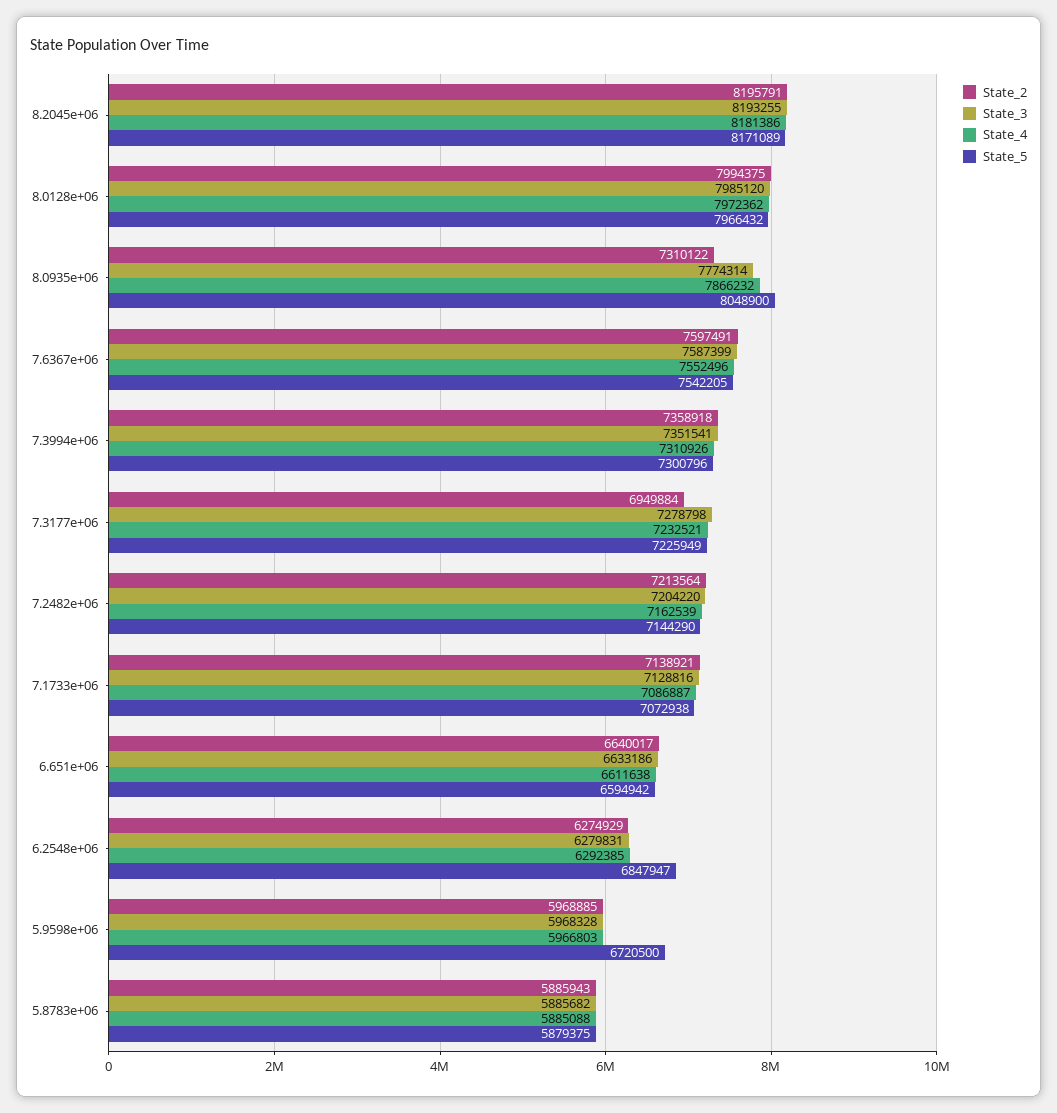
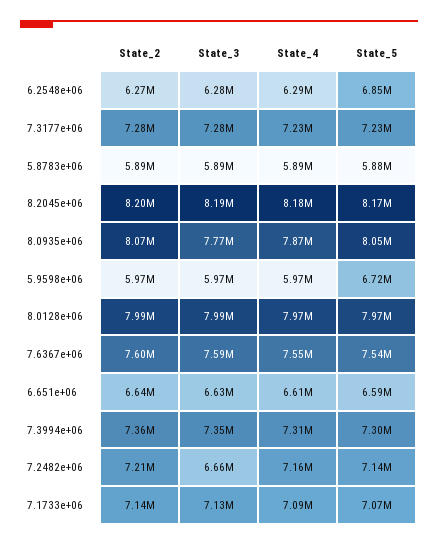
  {
    "State_2": {
      "8.2045e+06": 8195791,
      "8.0128e+06": 7994375,
-     "8.0935e+06": 7310122,
+     "8.0935e+06": 8070000,
      "7.6367e+06": 7597491,
      "7.3994e+06": 7358918,
-     "7.3177e+06": 6949884,
+     "7.3177e+06": 7280000,
      "7.2482e+06": 7213564,
      "7.1733e+06": 7138921,
      "6.651e+06": 6640017,
      "6.2548e+06": 6274929,
      "5.9598e+06": 5968885,
      "5.8783e+06": 5885943
    },
    "State_3": {
      "8.2045e+06": 8193255,
      "8.0128e+06": 7985120,
      "8.0935e+06": 7774314,
      "7.6367e+06": 7587399,
      "7.3994e+06": 7351541,
      "7.3177e+06": 7278798,
-     "7.2482e+06": 7204220,
+     "7.2482e+06": 6660000,
      "7.1733e+06": 7128816,
      "6.651e+06": 6633186,
      "6.2548e+06": 6279831,
      "5.9598e+06": 5968328,
      "5.8783e+06": 5885682
    },
    "State_4": {
      "8.2045e+06": 8181386,
      "8.0128e+06": 7972362,
      "8.0935e+06": 7866232,
      "7.6367e+06": 7552496,
      "7.3994e+06": 7310926,
      "7.3177e+06": 7232521,
      "7.2482e+06": 7162539,
      "7.1733e+06": 7086887,
      "6.651e+06": 6611638,
      "6.2548e+06": 6292385,
      "5.9598e+06": 5966803,
      "5.8783e+06": 5885088
    },
    "State_5": {
      "8.2045e+06": 8171089,
      "8.0128e+06": 7966432,
      "8.0935e+06": 8048900,
      "7.6367e+06": 7542205,
      "7.3994e+06": 7300796,
      "7.3177e+06": 7225949,
      "7.2482e+06": 7144290,
      "7.1733e+06": 7072938,
      "6.651e+06": 6594942,
      "6.2548e+06": 6847947,
      "5.9598e+06": 6720500,
      "5.8783e+06": 5879375
    }
  }

